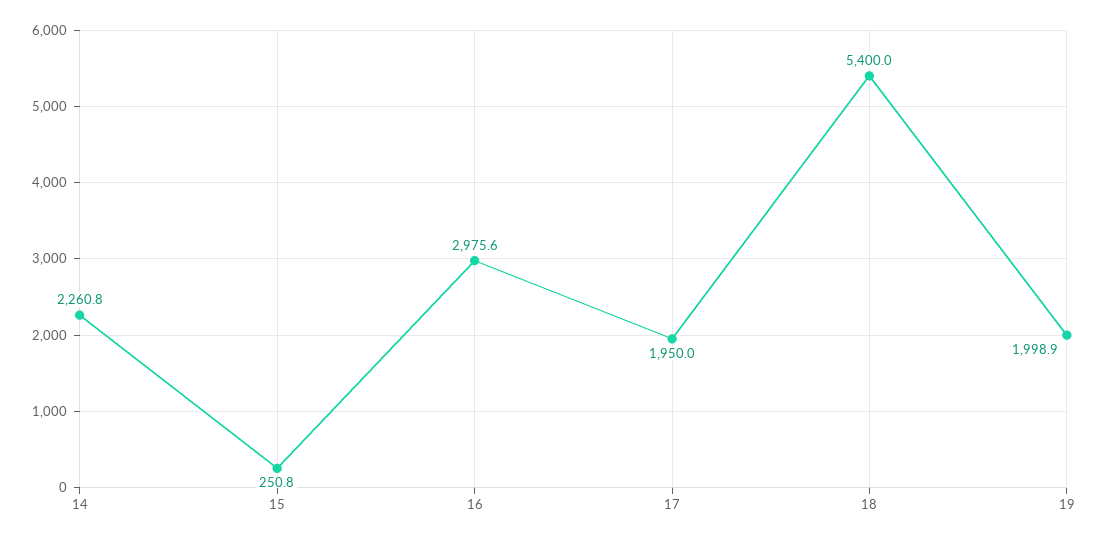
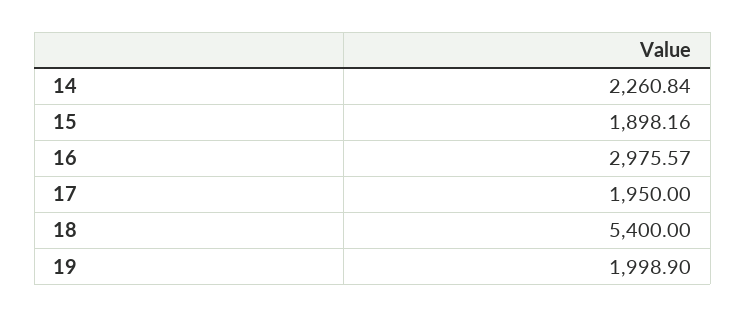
  {
    "14": 2260.84,
-   "15": 250.8,
+   "15": 1898.16,
    "16": 2975.57,
    "17": 1950,
    "18": 5400,
    "19": 1998.9
  }

